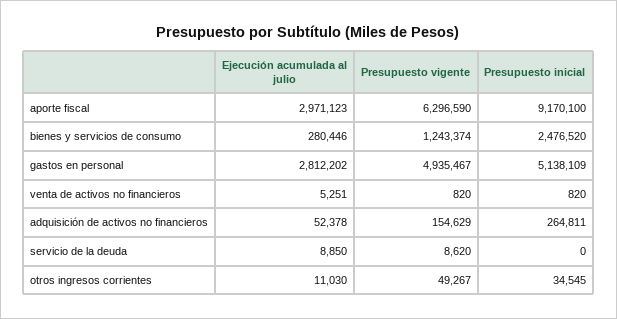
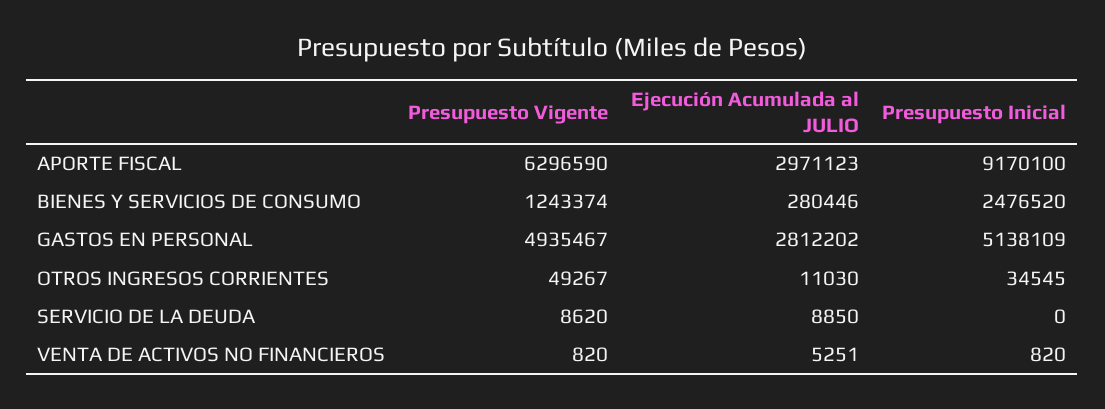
  {
    "Ejecución acumulada al julio": {
      "aporte fiscal": 2971123,
      "bienes y servicios de consumo": 280446,
      "gastos en personal": 2812202,
      "venta de activos no financieros": 5251,
-     "adquisición de activos no financieros": 52378,
      "servicio de la deuda": 8850,
      "otros ingresos corrientes": 11030
    },
    "Presupuesto vigente": {
      "aporte fiscal": 6296590,
      "bienes y servicios de consumo": 1243374,
      "gastos en personal": 4935467,
      "venta de activos no financieros": 820,
-     "adquisición de activos no financieros": 154629,
      "servicio de la deuda": 8620,
      "otros ingresos corrientes": 49267
    },
    "Presupuesto inicial": {
      "aporte fiscal": 9170100,
      "bienes y servicios de consumo": 2476520,
      "gastos en personal": 5138109,
      "venta de activos no financieros": 820,
-     "adquisición de activos no financieros": 264811,
      "servicio de la deuda": 0,
      "otros ingresos corrientes": 34545
    }
  }

